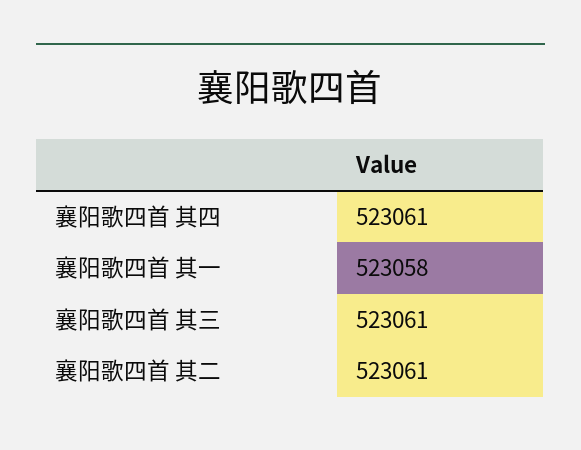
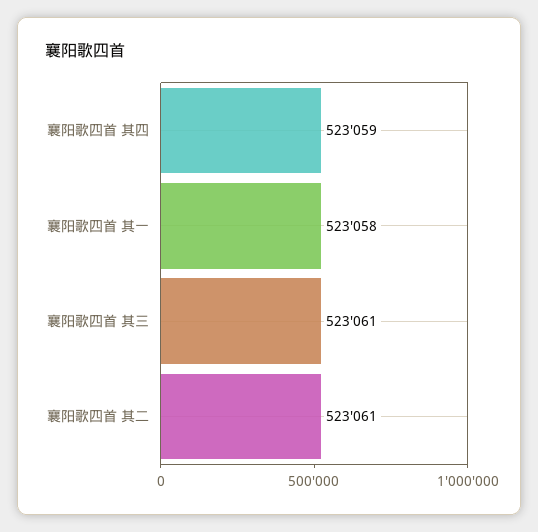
  {
-   "襄阳歌四首 其四": 523061,
+   "襄阳歌四首 其四": 523059,
    "襄阳歌四首 其一": 523058,
    "襄阳歌四首 其三": 523061,
    "襄阳歌四首 其二": 523061
  }

